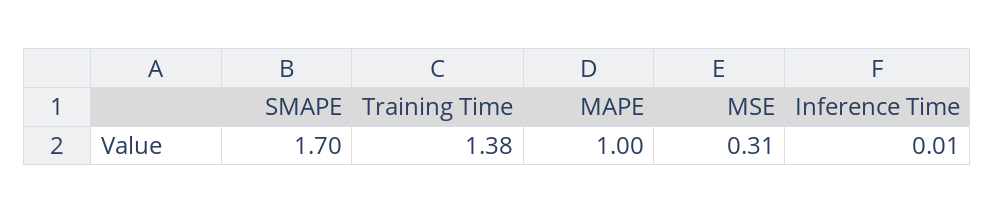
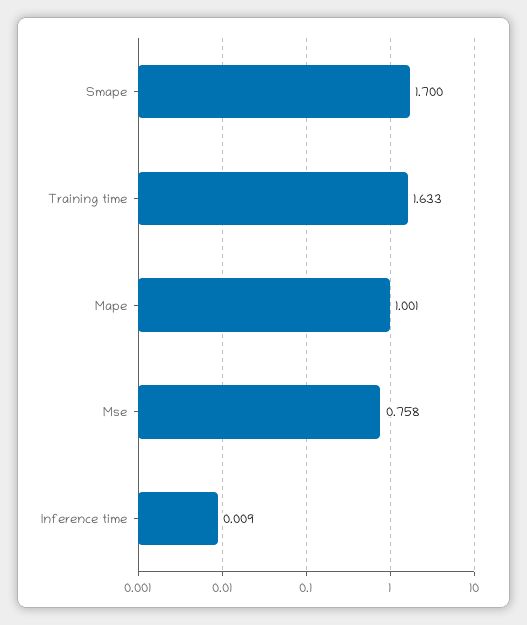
  {
    "SMAPE": 1.7,
-   "Training Time": 1.38,
+   "Training Time": 1.633,
    "MAPE": 1.001,
-   "MSE": 0.31,
+   "MSE": 0.758,
    "Inference Time": 0.009
  }

